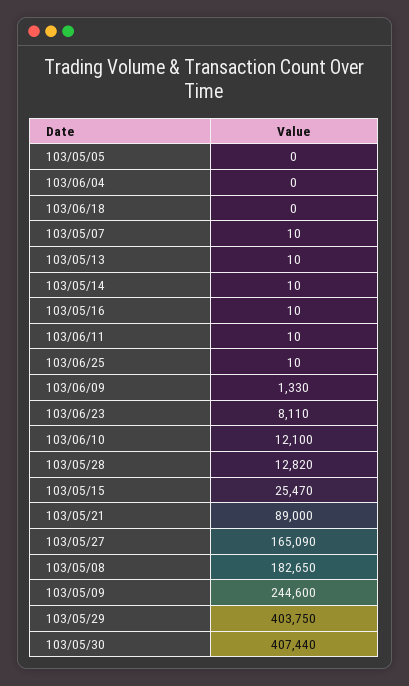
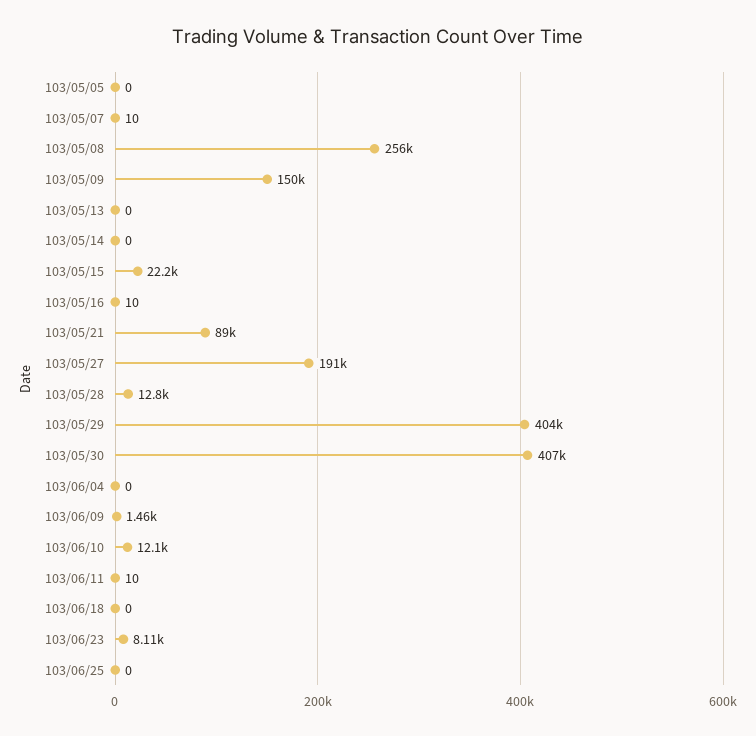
  {
    "103/05/05": 0,
    "103/06/04": 0,
    "103/06/18": 0,
    "103/05/07": 10,
-   "103/05/13": 10,
+   "103/05/13": 0,
-   "103/05/14": 10,
+   "103/05/14": 0,
    "103/05/16": 10,
    "103/06/11": 10,
-   "103/06/25": 10,
+   "103/06/25": 0,
-   "103/06/09": 1330,
+   "103/06/09": 1460,
    "103/06/23": 8110,
    "103/06/10": 12100,
    "103/05/28": 12820,
-   "103/05/15": 25470,
+   "103/05/15": 22200,
    "103/05/21": 89000,
-   "103/05/27": 165090,
+   "103/05/27": 191000,
-   "103/05/08": 182650,
+   "103/05/08": 256000,
-   "103/05/09": 244600,
+   "103/05/09": 150000,
    "103/05/29": 403750,
    "103/05/30": 407440
  }

